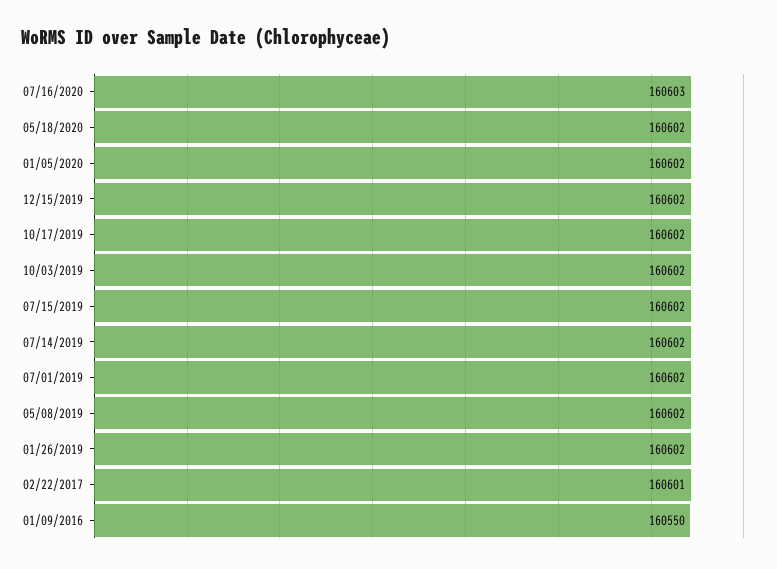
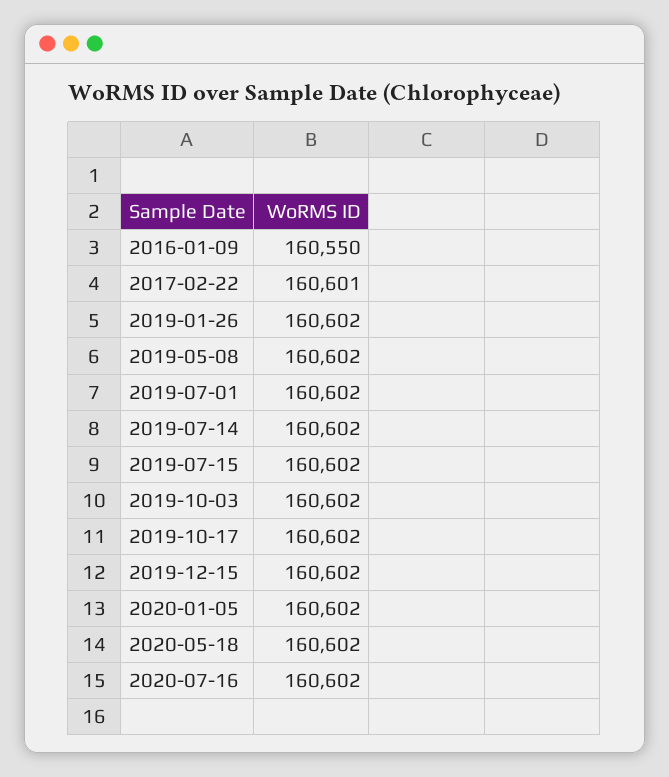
  {
-   "07/16/2020": 160603,
+   "07/16/2020": 160602,
    "05/18/2020": 160602,
    "01/05/2020": 160602,
    "12/15/2019": 160602,
    "10/17/2019": 160602,
    "10/03/2019": 160602,
    "07/15/2019": 160602,
    "07/14/2019": 160602,
    "07/01/2019": 160602,
    "05/08/2019": 160602,
    "01/26/2019": 160602,
    "02/22/2017": 160601,
    "01/09/2016": 160550
  }

